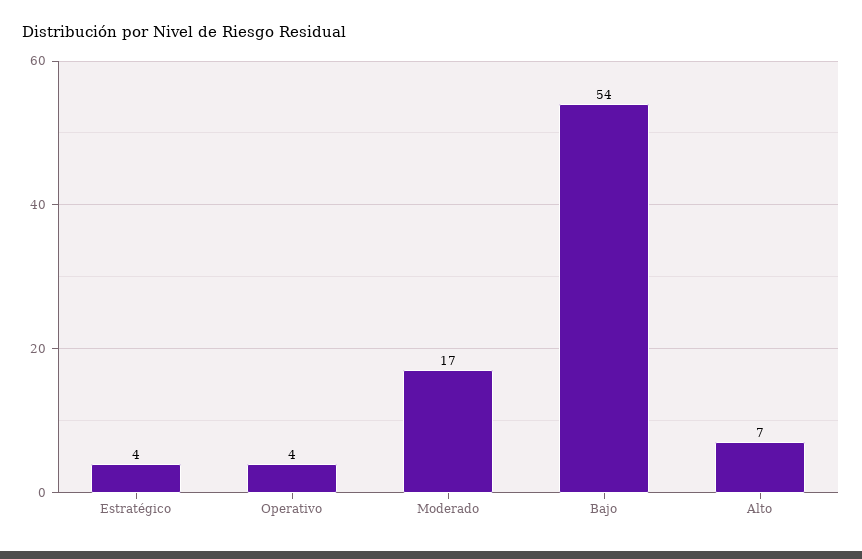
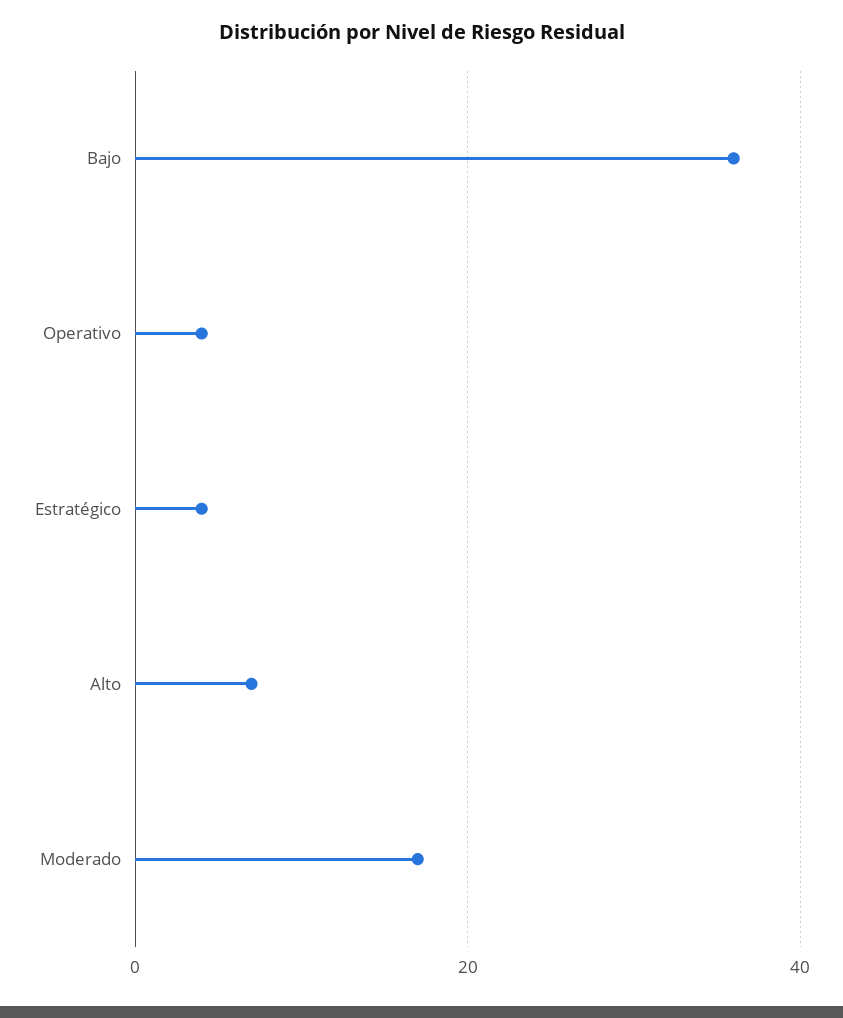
  {
    "Estratégico": 4,
    "Operativo": 4,
    "Moderado": 17,
-   "Bajo": 54,
+   "Bajo": 35,
    "Alto": 7
  }

